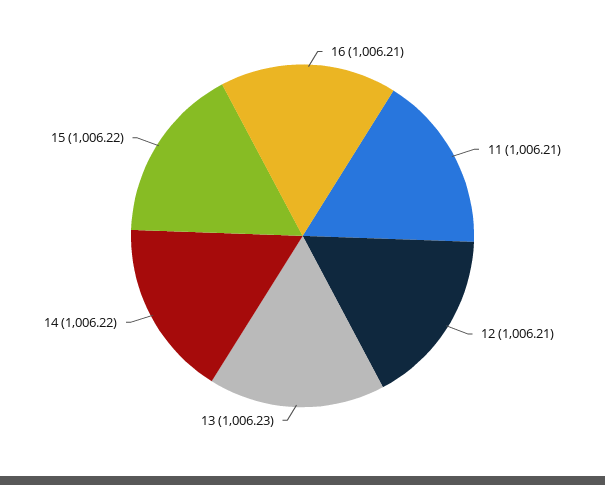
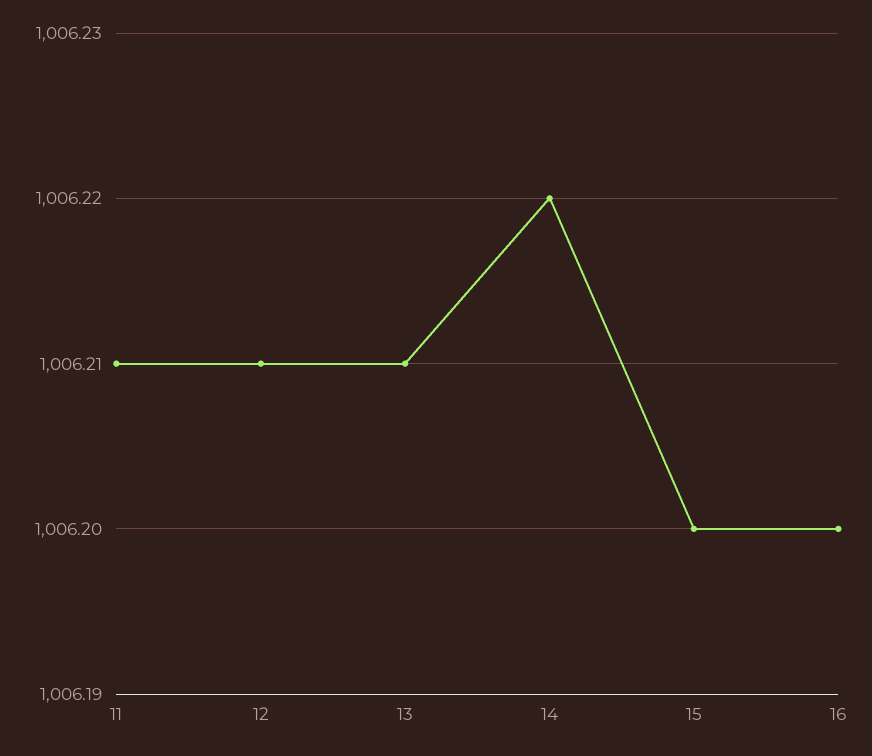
  {
-   "16": 1006.21,
+   "16": 1006.2,
    "11": 1006.21,
    "12": 1006.21,
-   "13": 1006.23,
+   "13": 1006.21,
    "14": 1006.22,
-   "15": 1006.22
+   "15": 1006.2
  }

